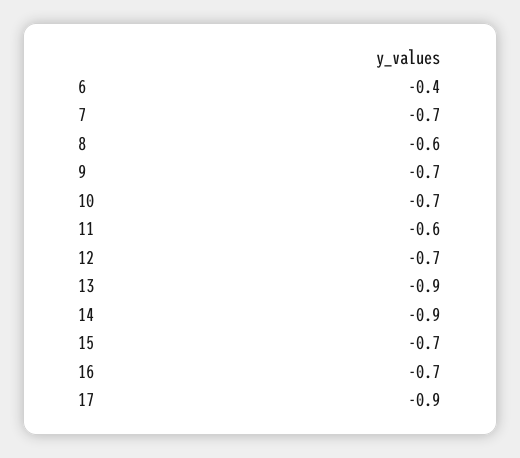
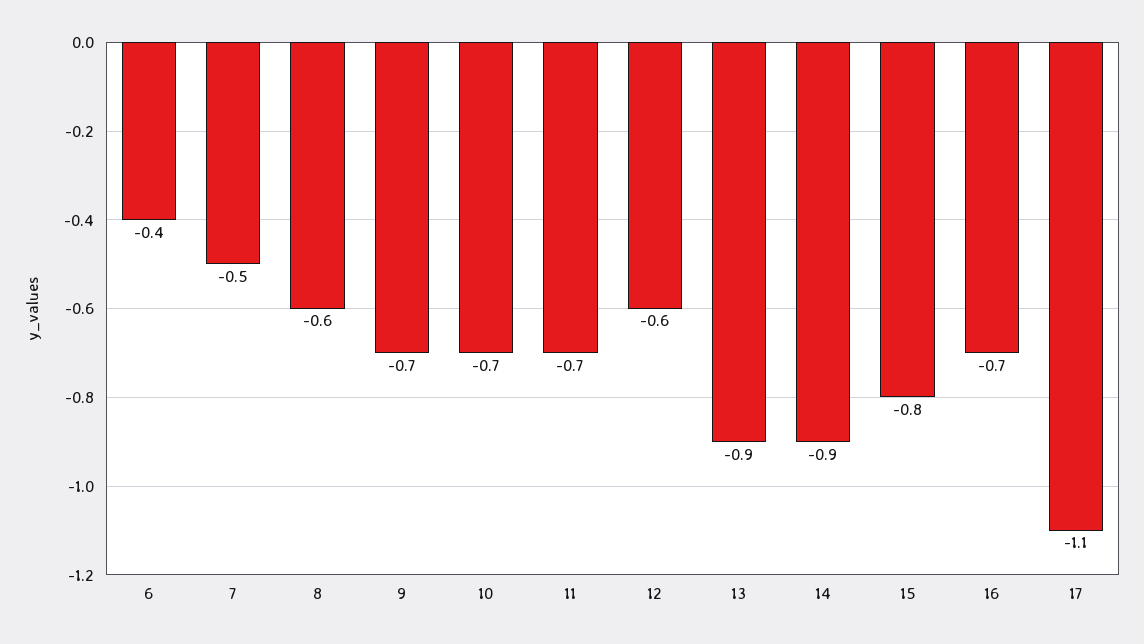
  {
    "6": -0.4,
-   "7": -0.7,
+   "7": -0.5,
    "8": -0.6,
    "9": -0.7,
    "10": -0.7,
-   "11": -0.6,
+   "11": -0.7,
-   "12": -0.7,
+   "12": -0.6,
    "13": -0.9,
    "14": -0.9,
-   "15": -0.7,
+   "15": -0.8,
    "16": -0.7,
-   "17": -0.9
+   "17": -1.1
  }

